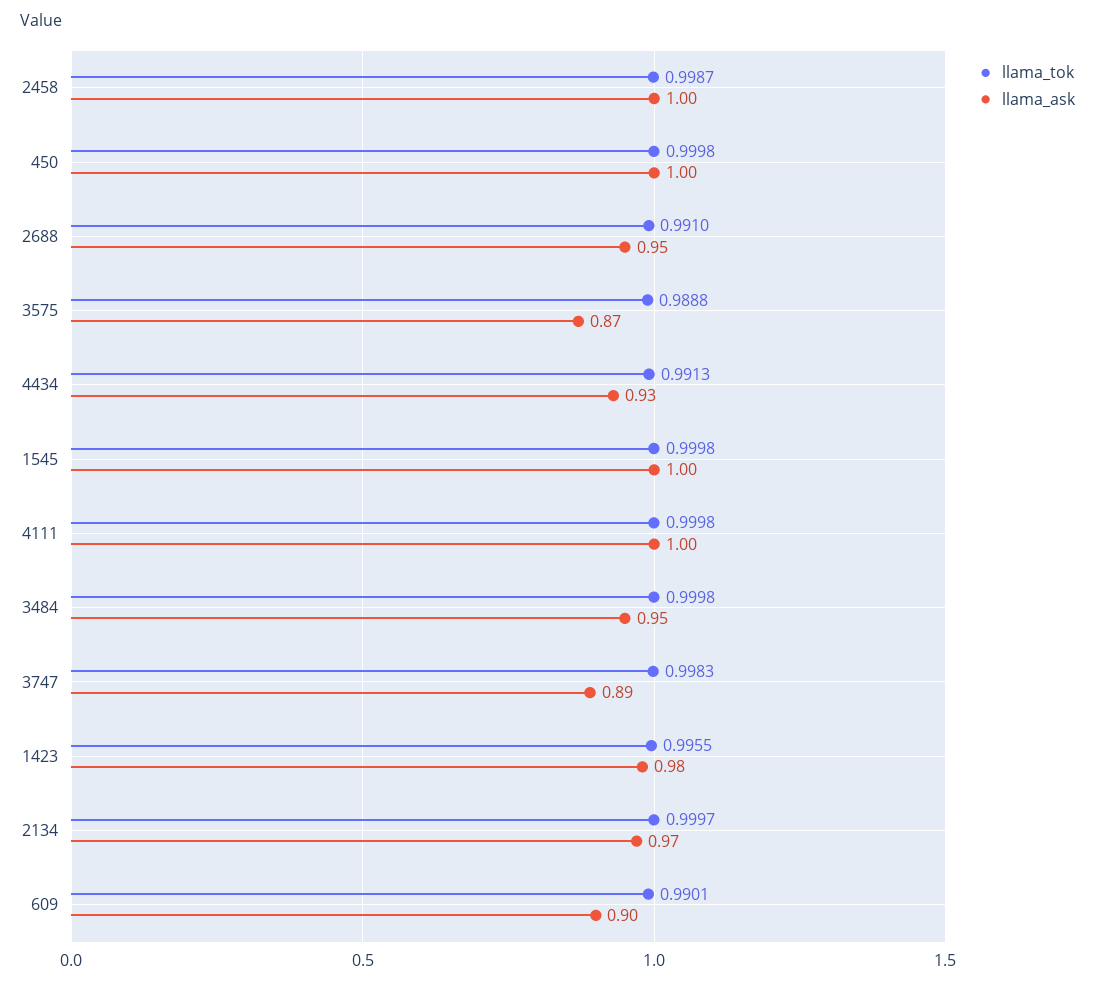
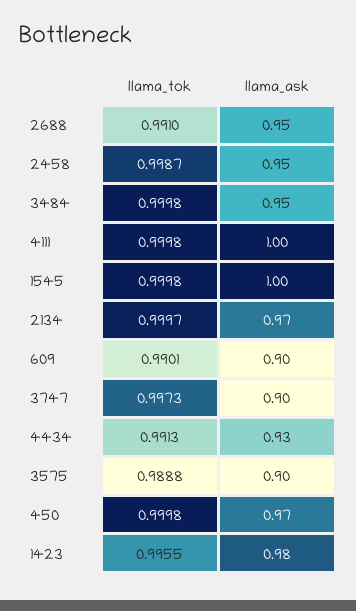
  {
    "llama_tok": {
      "2458": 0.9987,
      "450": 0.9998,
      "2688": 0.991,
      "3575": 0.9888,
      "4434": 0.9913,
      "1545": 0.9998,
      "4111": 0.9998,
      "3484": 0.9998,
-     "3747": 0.9983,
+     "3747": 0.9973,
      "1423": 0.9955,
      "2134": 0.9997,
      "609": 0.9901
    },
    "llama_ask": {
-     "2458": 1,
+     "2458": 0.95,
-     "450": 1,
+     "450": 0.97,
      "2688": 0.95,
-     "3575": 0.87,
+     "3575": 0.9,
      "4434": 0.93,
      "1545": 1,
      "4111": 1,
      "3484": 0.95,
-     "3747": 0.89,
+     "3747": 0.9,
      "1423": 0.98,
      "2134": 0.97,
      "609": 0.9
    }
  }

